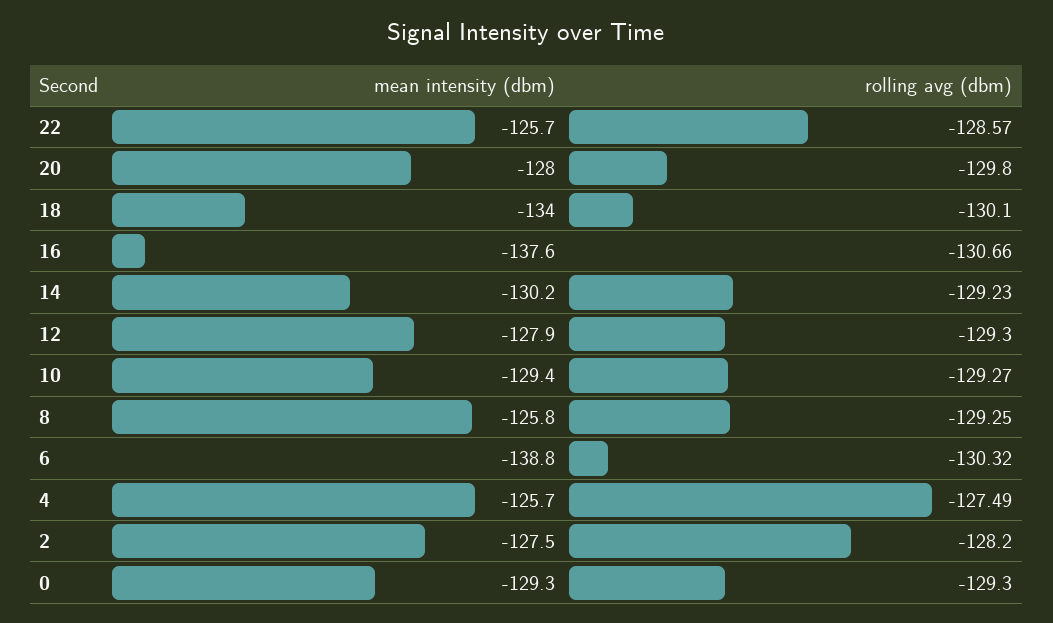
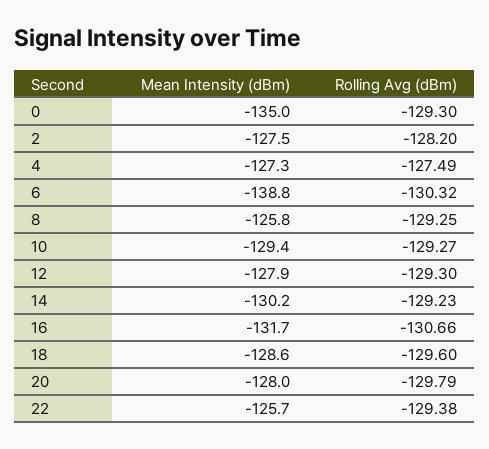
  {
    "mean intensity (dbm)": {
      "22": -125.7,
      "20": -128,
-     "18": -134,
+     "18": -128.6,
-     "16": -137.6,
+     "16": -131.7,
      "14": -130.2,
      "12": -127.9,
      "10": -129.4,
      "8": -125.8,
      "6": -138.8,
-     "4": -125.7,
+     "4": -127.3,
      "2": -127.5,
-     "0": -129.3
+     "0": -135
    },
    "rolling avg (dbm)": {
-     "22": -128.57,
+     "22": -129.38,
-     "20": -129.8,
+     "20": -129.79,
-     "18": -130.1,
+     "18": -129.6,
      "16": -130.66,
      "14": -129.23,
      "12": -129.3,
      "10": -129.27,
      "8": -129.25,
      "6": -130.32,
      "4": -127.49,
      "2": -128.2,
      "0": -129.3
    }
  }

